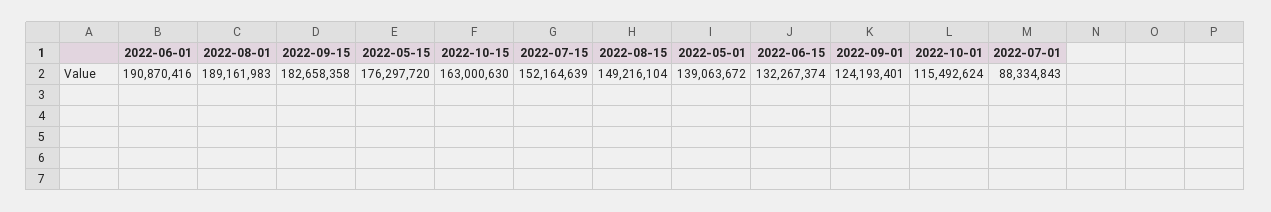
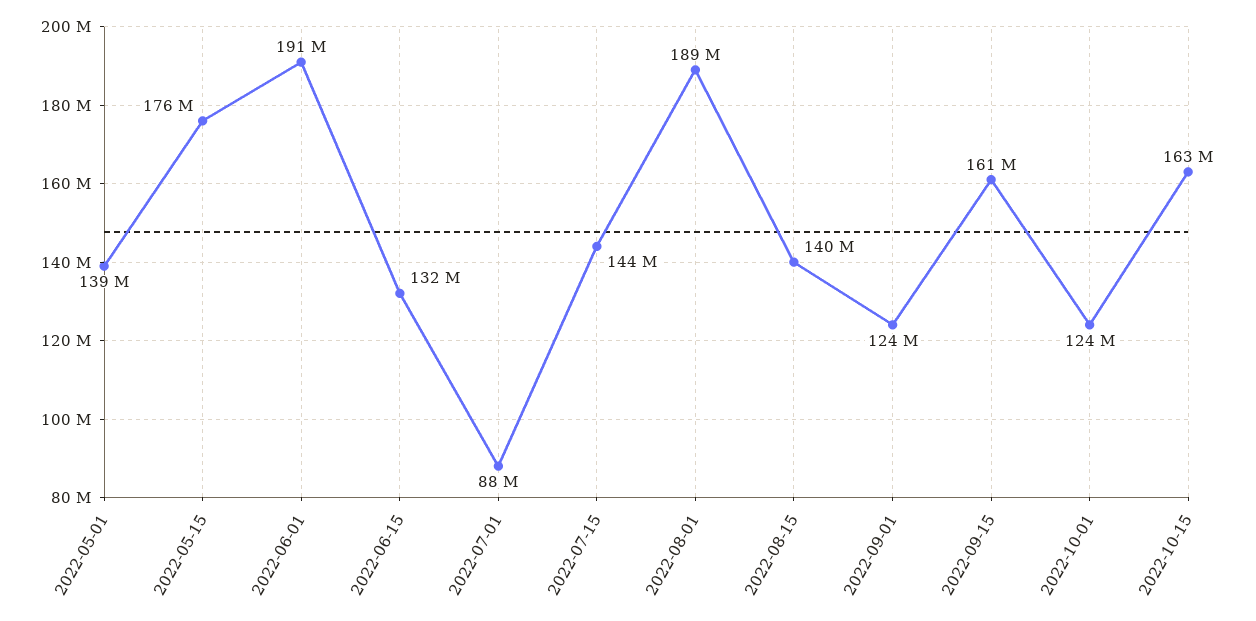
  {
    "2022-06-01": 190870416,
    "2022-08-01": 189161983,
-   "2022-09-15": 182658358,
+   "2022-09-15": 161000000,
    "2022-05-15": 176297720,
    "2022-10-15": 163000630,
-   "2022-07-15": 152164639,
+   "2022-07-15": 144000000,
-   "2022-08-15": 149216104,
+   "2022-08-15": 140000000,
    "2022-05-01": 139063672,
    "2022-06-15": 132267374,
    "2022-09-01": 124193401,
-   "2022-10-01": 115492624,
+   "2022-10-01": 124000000,
    "2022-07-01": 88334843
  }

